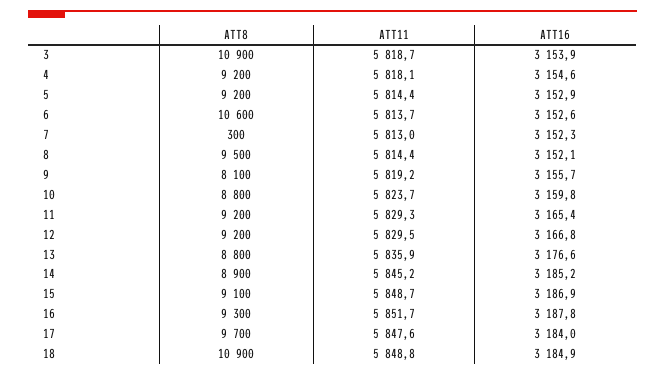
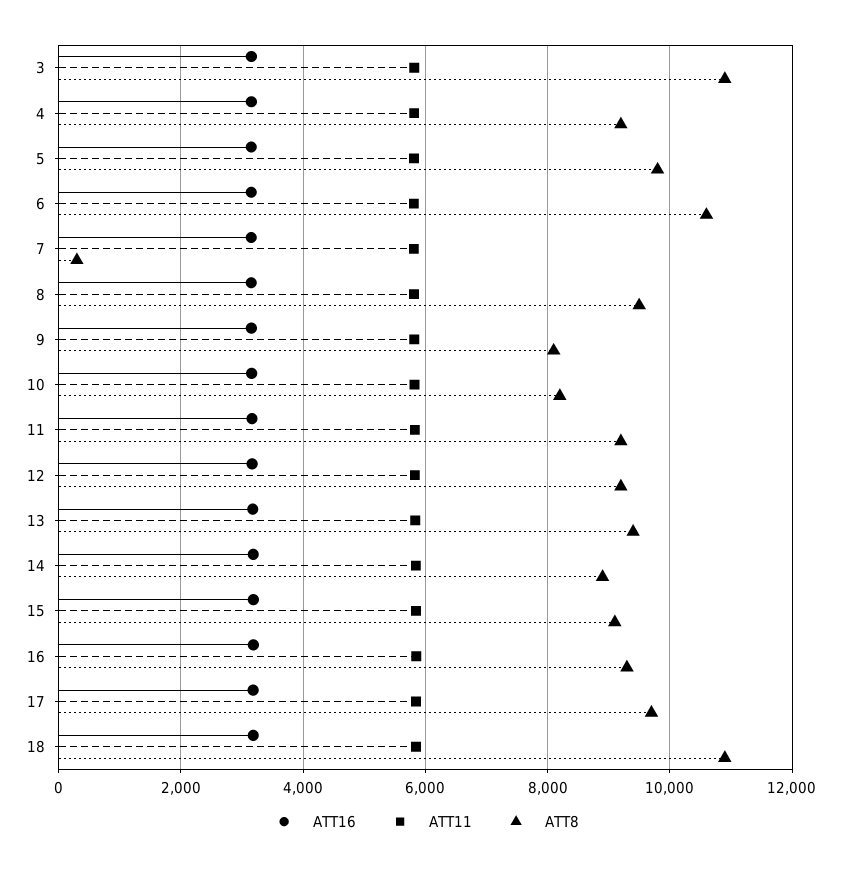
  {
    "ATT8": {
      "3": 10900,
      "4": 9200,
-     "5": 9200,
+     "5": 9800,
      "6": 10600,
      "7": 300,
      "8": 9500,
      "9": 8100,
-     "10": 8800,
+     "10": 8200,
      "11": 9200,
      "12": 9200,
-     "13": 8800,
+     "13": 9400,
      "14": 8900,
      "15": 9100,
      "16": 9300,
      "17": 9700,
      "18": 10900
    },
    "ATT11": {
      "3": 5818.7,
      "4": 5818.1,
      "5": 5814.4,
      "6": 5813.7,
      "7": 5813,
      "8": 5814.4,
      "9": 5819.2,
      "10": 5823.7,
      "11": 5829.3,
      "12": 5829.5,
      "13": 5835.9,
      "14": 5845.2,
      "15": 5848.7,
      "16": 5851.7,
      "17": 5847.6,
      "18": 5848.8
    },
    "ATT16": {
      "3": 3153.9,
      "4": 3154.6,
      "5": 3152.9,
      "6": 3152.6,
      "7": 3152.3,
      "8": 3152.1,
      "9": 3155.7,
      "10": 3159.8,
      "11": 3165.4,
      "12": 3166.8,
      "13": 3176.6,
      "14": 3185.2,
      "15": 3186.9,
      "16": 3187.8,
      "17": 3184,
      "18": 3184.9
    }
  }

